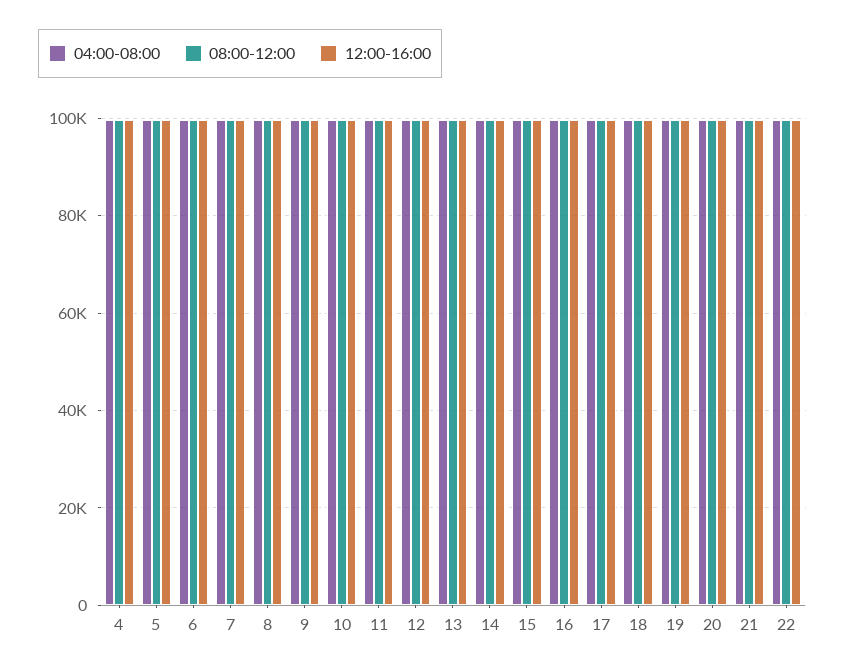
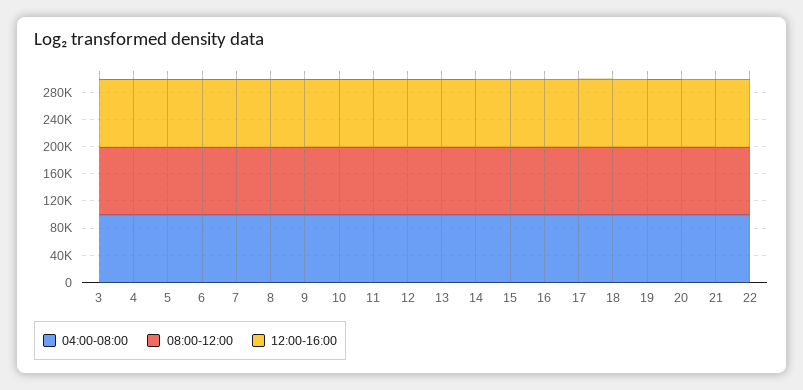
  {
    "04:00-08:00": {
      "4": 100000,
      "5": 100000,
      "6": 100000,
      "7": 100000,
      "8": 100000,
      "9": 100000,
      "10": 100000,
      "11": 100000,
      "12": 100000,
      "13": 100000,
      "14": 100000,
      "15": 100000,
      "16": 100000,
      "17": 100000,
      "18": 100000,
      "19": 100000,
      "20": 100000,
      "21": 100000,
-     "22": 100000
+     "22": 100000,
+     "3": 100000
    },
    "08:00-12:00": {
      "4": 100000,
      "5": 100000,
      "6": 100000,
      "7": 100000,
      "8": 100000,
      "9": 100000,
      "10": 100000,
      "11": 100000,
      "12": 100000,
      "13": 100000,
      "14": 100000,
      "15": 100000,
      "16": 100000,
      "17": 100000,
      "18": 100000,
      "19": 100000,
      "20": 100000,
      "21": 100000,
-     "22": 100000
+     "22": 100000,
+     "3": 100000
    },
    "12:00-16:00": {
      "4": 100000,
      "5": 100000,
      "6": 100000,
      "7": 100000,
      "8": 100000,
      "9": 100000,
      "10": 100000,
      "11": 100000,
      "12": 100000,
      "13": 100000,
      "14": 100000,
      "15": 100000,
      "16": 100000,
      "17": 100000,
      "18": 100000,
      "19": 100000,
      "20": 100000,
      "21": 100000,
-     "22": 100000
+     "22": 100000,
+     "3": 100000
    }
  }

